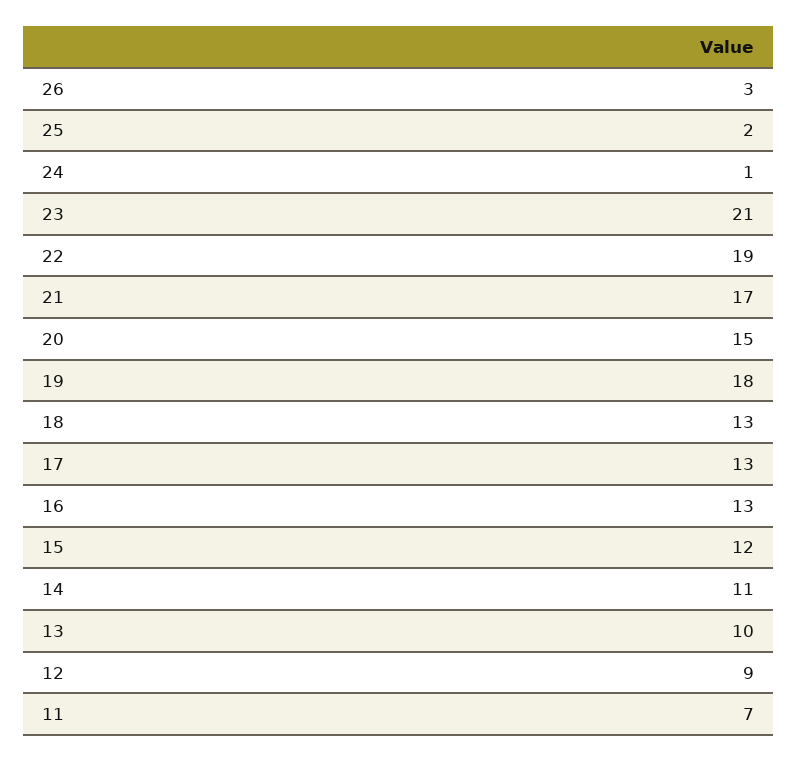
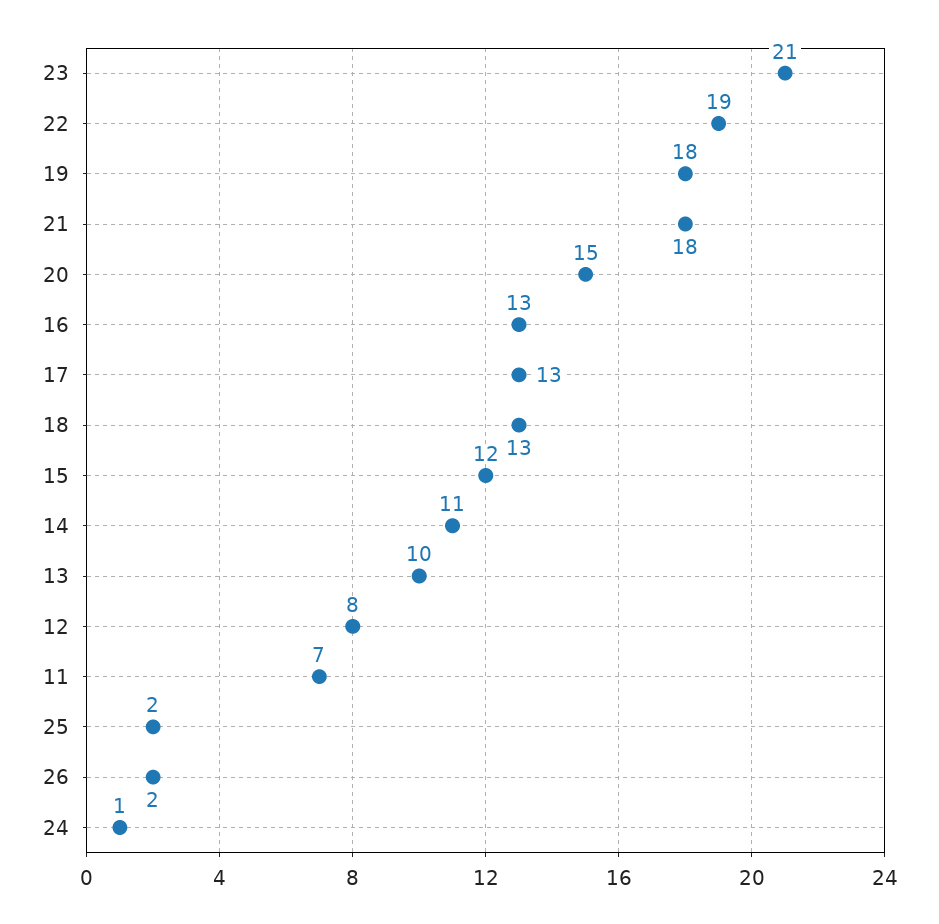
  {
-   "26": 3,
+   "26": 2,
    "25": 2,
    "24": 1,
    "23": 21,
    "22": 19,
-   "21": 17,
+   "21": 18,
    "20": 15,
    "19": 18,
    "18": 13,
    "17": 13,
    "16": 13,
    "15": 12,
    "14": 11,
    "13": 10,
-   "12": 9,
+   "12": 8,
    "11": 7
  }

